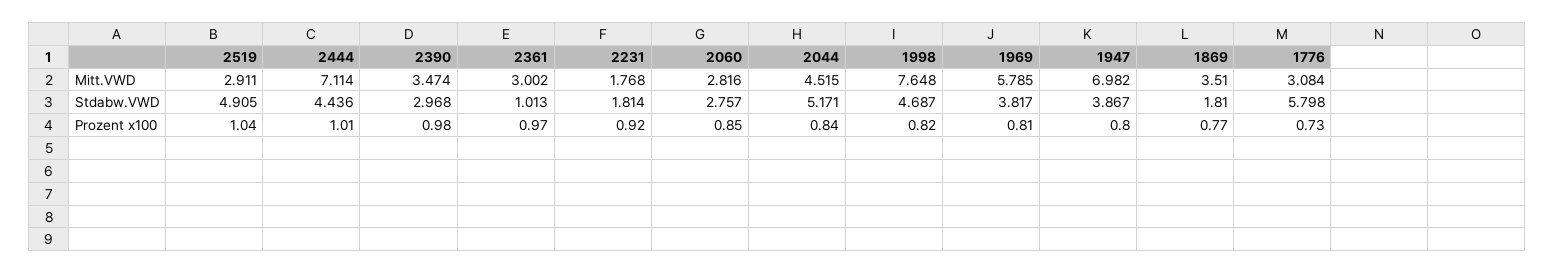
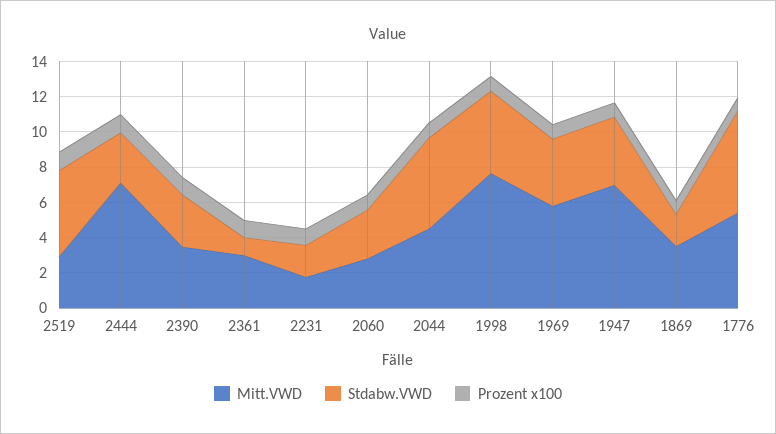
  {
    "Mitt.VWD": {
      "2519": 2.911,
      "2444": 7.114,
      "2390": 3.474,
      "2361": 3.002,
      "2231": 1.768,
      "2060": 2.816,
      "2044": 4.515,
      "1998": 7.648,
      "1969": 5.785,
      "1947": 6.982,
      "1869": 3.51,
-     "1776": 3.084
+     "1776": 5.5
    },
    "Stdabw.VWD": {
      "2519": 4.905,
-     "2444": 4.436,
+     "2444": 3,
      "2390": 2.968,
      "2361": 1.013,
      "2231": 1.814,
      "2060": 2.757,
      "2044": 5.171,
      "1998": 4.687,
      "1969": 3.817,
      "1947": 3.867,
      "1869": 1.81,
      "1776": 5.798
    },
    "Prozent x100": {
      "2519": 1.04,
      "2444": 1.01,
      "2390": 0.98,
      "2361": 0.97,
      "2231": 0.92,
      "2060": 0.85,
      "2044": 0.84,
      "1998": 0.82,
      "1969": 0.81,
      "1947": 0.8,
      "1869": 0.77,
      "1776": 0.73
    }
  }

